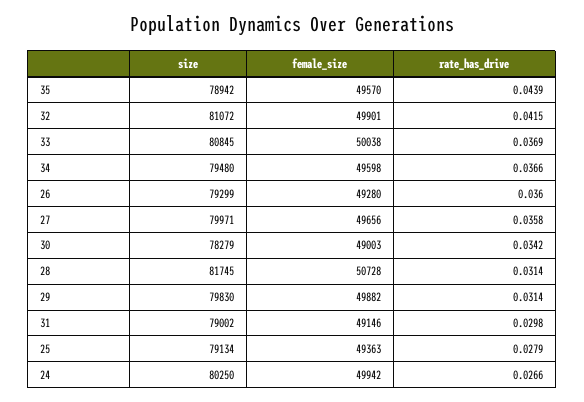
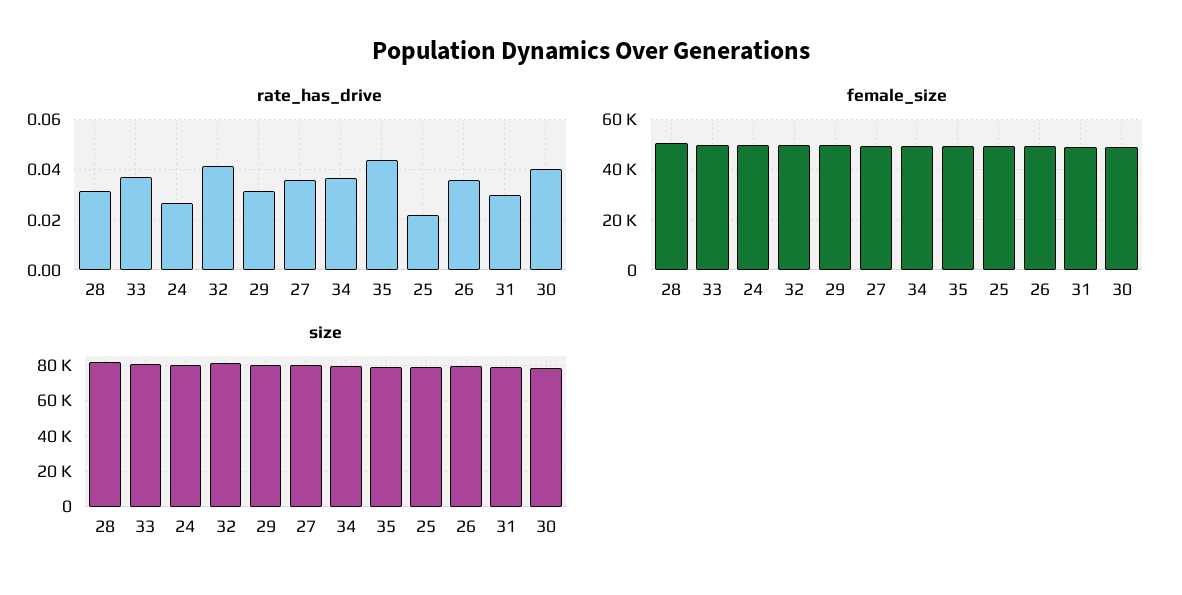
  {
    "size": {
      "35": 78942,
      "32": 81072,
      "33": 80845,
      "34": 79480,
      "26": 79299,
      "27": 79971,
      "30": 78279,
      "28": 81745,
      "29": 79830,
      "31": 79002,
      "25": 79134,
      "24": 80250
    },
    "female_size": {
      "35": 49570,
      "32": 49901,
      "33": 50038,
      "34": 49598,
      "26": 49280,
      "27": 49656,
      "30": 49003,
      "28": 50728,
      "29": 49882,
      "31": 49146,
      "25": 49363,
      "24": 49942
    },
    "rate_has_drive": {
      "35": 0.0439,
      "32": 0.0415,
      "33": 0.0369,
      "34": 0.0366,
      "26": 0.036,
      "27": 0.0358,
-     "30": 0.0342,
+     "30": 0.04,
      "28": 0.0314,
      "29": 0.0314,
      "31": 0.0298,
-     "25": 0.0279,
+     "25": 0.0225,
      "24": 0.0266
    }
  }

